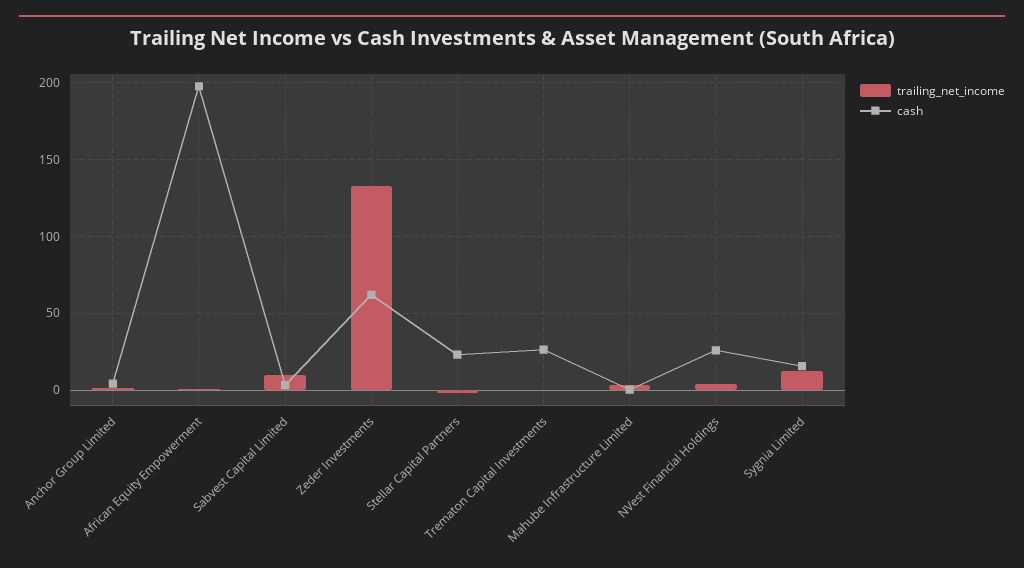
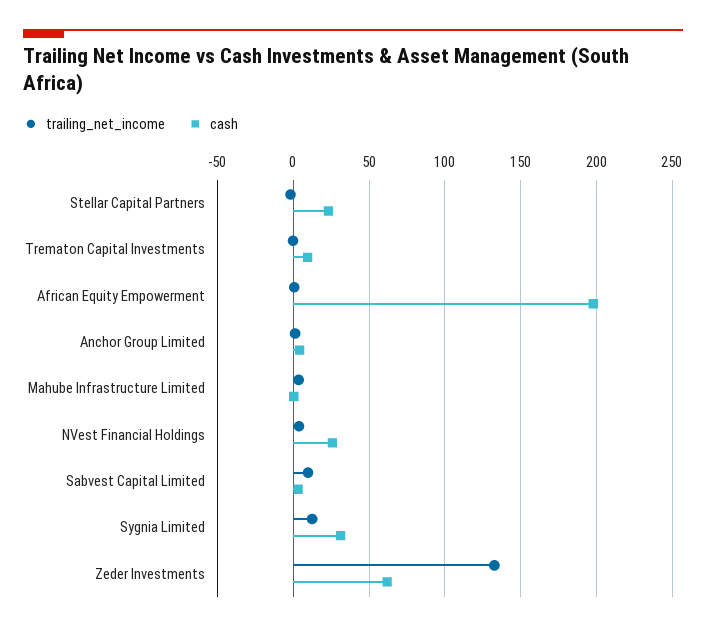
  {
    "trailing_net_income": {
      "Anchor Group Limited": 0,
      "African Equity Empowerment": 0,
      "Sabvest Capital Limited": 10,
      "Zeder Investments": 135,
      "Stellar Capital Partners": 0,
      "Trematon Capital Investments": 0,
      "Mahube Infrastructure Limited": 5,
      "NVest Financial Holdings": 5,
      "Sygnia Limited": 10
    },
    "cash": {
      "Anchor Group Limited": 5,
      "African Equity Empowerment": 200,
      "Sabvest Capital Limited": 5,
      "Zeder Investments": 60,
      "Stellar Capital Partners": 25,
-     "Trematon Capital Investments": 25,
+     "Trematon Capital Investments": 10,
      "Mahube Infrastructure Limited": 0,
      "NVest Financial Holdings": 25,
-     "Sygnia Limited": 15
+     "Sygnia Limited": 30
    }
  }

